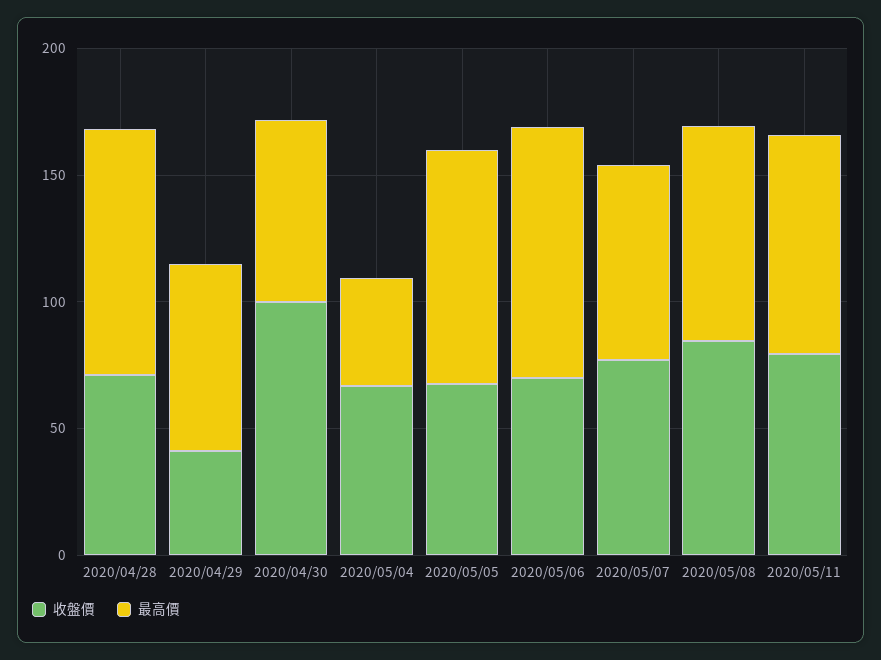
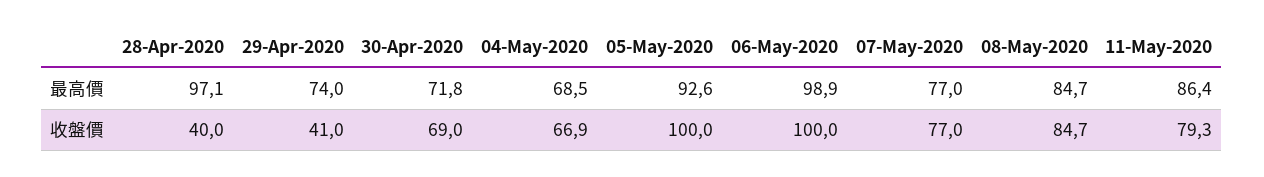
  {
    "收盤價": {
-     "2020/04/28": 70,
+     "2020/04/28": 40,
      "2020/04/29": 41,
-     "2020/04/30": 100,
+     "2020/04/30": 69,
      "2020/05/04": 66.9,
-     "2020/05/05": 70,
+     "2020/05/05": 100,
-     "2020/05/06": 70,
+     "2020/05/06": 100,
      "2020/05/07": 77,
      "2020/05/08": 84.7,
      "2020/05/11": 79.3
    },
    "最高價": {
      "2020/04/28": 97.1,
      "2020/04/29": 74,
      "2020/04/30": 71.8,
-     "2020/05/04": 40,
+     "2020/05/04": 68.5,
      "2020/05/05": 92.6,
      "2020/05/06": 98.9,
      "2020/05/07": 77,
      "2020/05/08": 84.7,
      "2020/05/11": 86.4
    }
  }

